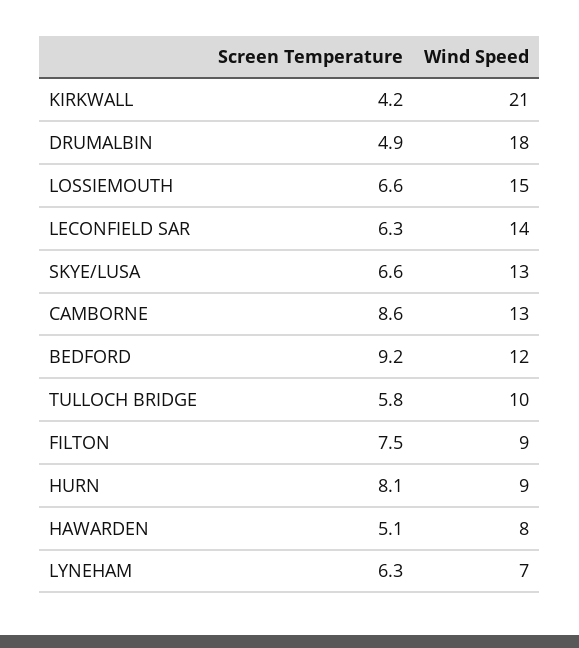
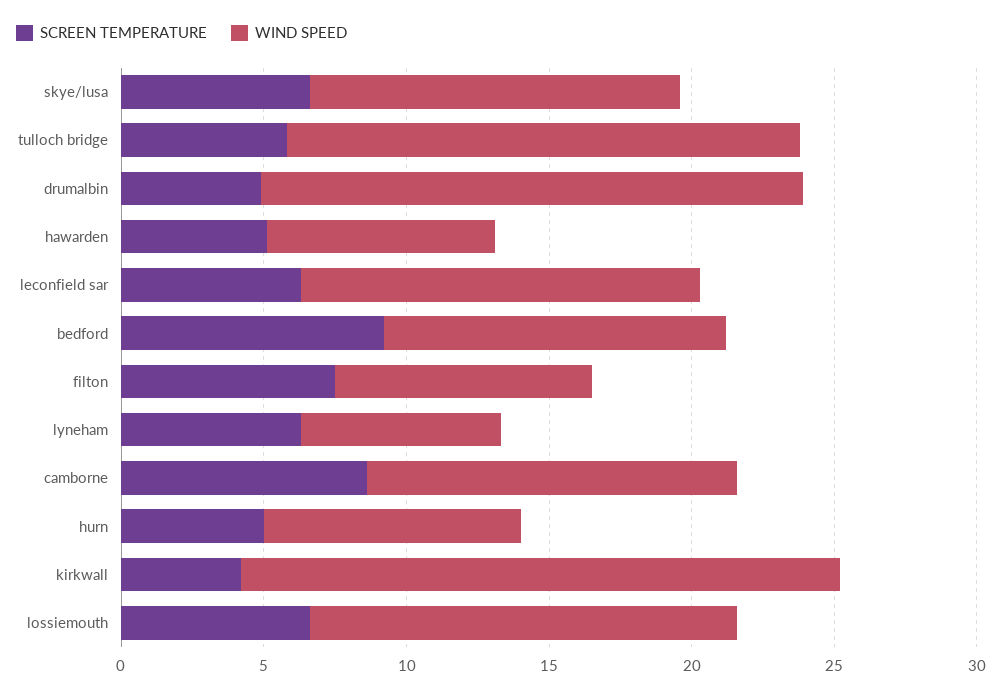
  {
    "Screen Temperature": {
      "KIRKWALL": 4.2,
      "DRUMALBIN": 4.9,
      "LOSSIEMOUTH": 6.6,
      "LECONFIELD SAR": 6.3,
      "SKYE/LUSA": 6.6,
      "CAMBORNE": 8.6,
      "BEDFORD": 9.2,
      "TULLOCH BRIDGE": 5.8,
      "FILTON": 7.5,
-     "HURN": 8.1,
+     "HURN": 5,
      "HAWARDEN": 5.1,
      "LYNEHAM": 6.3
    },
    "Wind Speed": {
      "KIRKWALL": 21,
-     "DRUMALBIN": 18,
+     "DRUMALBIN": 19,
      "LOSSIEMOUTH": 15,
      "LECONFIELD SAR": 14,
      "SKYE/LUSA": 13,
      "CAMBORNE": 13,
      "BEDFORD": 12,
-     "TULLOCH BRIDGE": 10,
+     "TULLOCH BRIDGE": 18,
      "FILTON": 9,
      "HURN": 9,
      "HAWARDEN": 8,
      "LYNEHAM": 7
    }
  }

